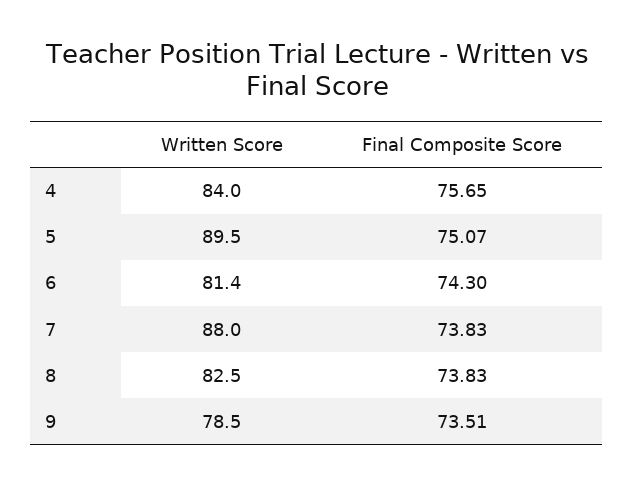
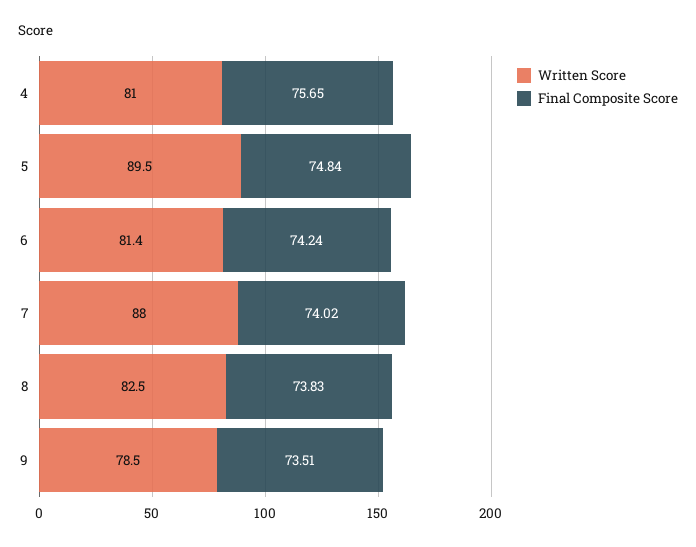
  {
    "Written Score": {
-     "4": 84,
+     "4": 81,
      "5": 89.5,
      "6": 81.4,
      "7": 88,
      "8": 82.5,
      "9": 78.5
    },
    "Final Composite Score": {
      "4": 75.65,
-     "5": 75.07,
+     "5": 74.84,
-     "6": 74.3,
+     "6": 74.24,
-     "7": 73.83,
+     "7": 74.02,
      "8": 73.83,
      "9": 73.51
    }
  }

